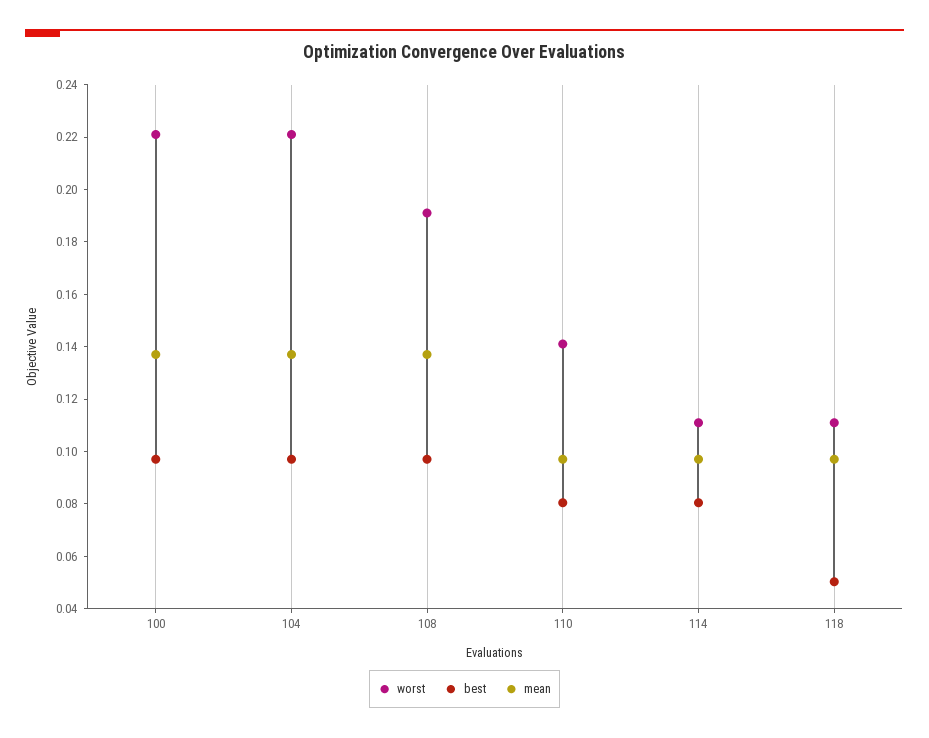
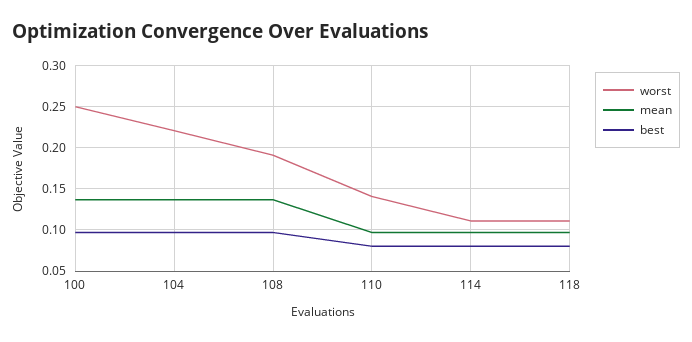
  {
    "worst": {
-     "100": 0.22,
+     "100": 0.25,
      "104": 0.22,
      "108": 0.19,
      "110": 0.14,
      "114": 0.11,
      "118": 0.11
    },
    "best": {
      "100": 0.095,
      "104": 0.095,
      "108": 0.095,
      "110": 0.08,
      "114": 0.08,
-     "118": 0.05
+     "118": 0.08
    },
    "mean": {
      "100": 0.135,
      "104": 0.135,
      "108": 0.135,
      "110": 0.095,
      "114": 0.095,
      "118": 0.095
    }
  }

